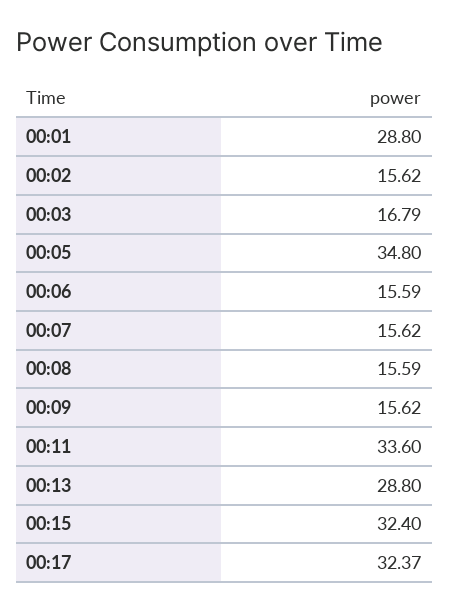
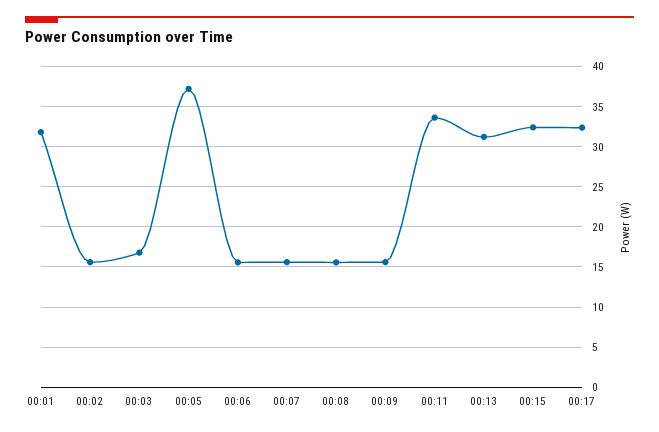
  {
-   "00:01": 28.8,
+   "00:01": 32,
    "00:02": 15.62,
    "00:03": 16.79,
-   "00:05": 34.8,
+   "00:05": 37,
    "00:06": 15.59,
    "00:07": 15.62,
    "00:08": 15.59,
    "00:09": 15.62,
    "00:11": 33.6,
-   "00:13": 28.8,
+   "00:13": 31,
    "00:15": 32.4,
    "00:17": 32.37
  }

